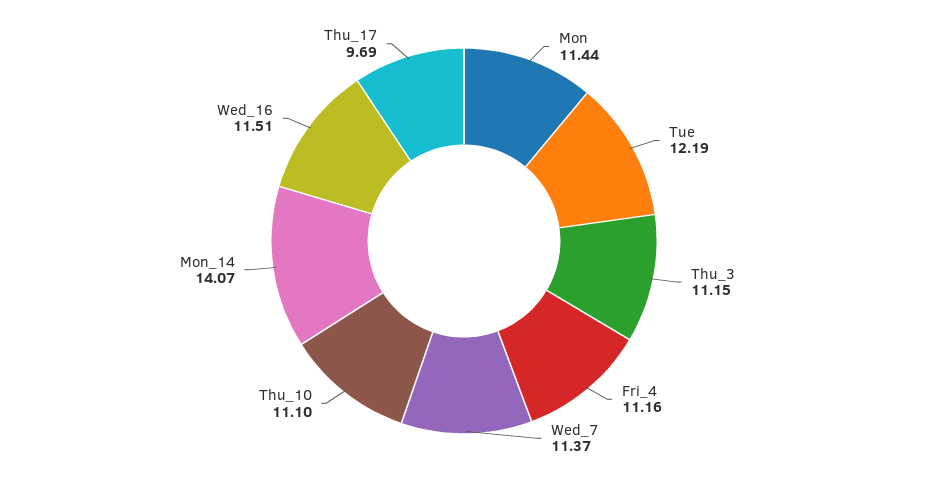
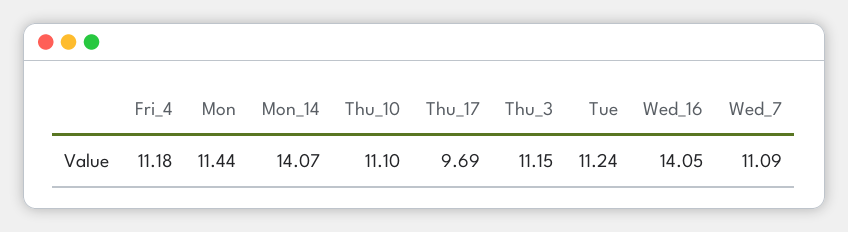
  {
    "Mon": 11.44,
-   "Tue": 12.19,
+   "Tue": 11.24,
    "Thu_3": 11.15,
-   "Fri_4": 11.16,
+   "Fri_4": 11.18,
-   "Wed_7": 11.37,
+   "Wed_7": 11.09,
    "Thu_10": 11.1,
    "Mon_14": 14.07,
-   "Wed_16": 11.51,
+   "Wed_16": 14.05,
    "Thu_17": 9.69
  }

